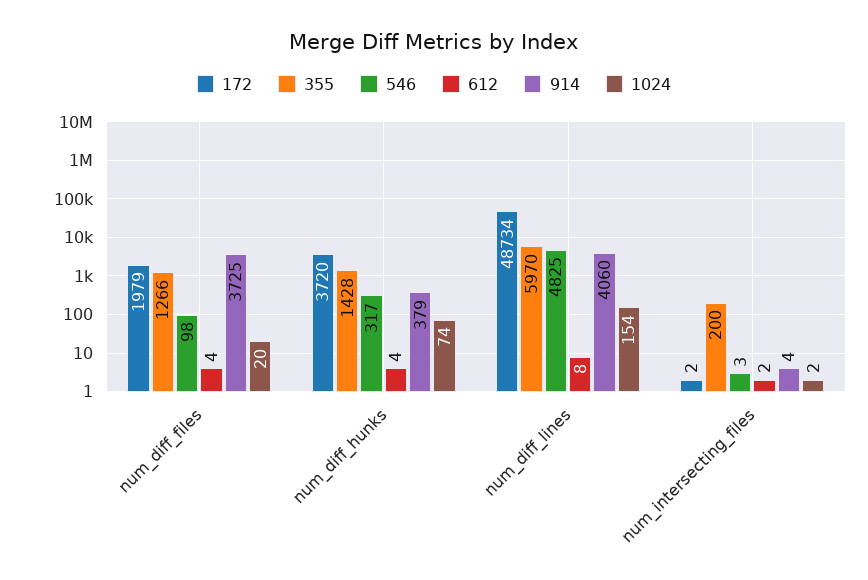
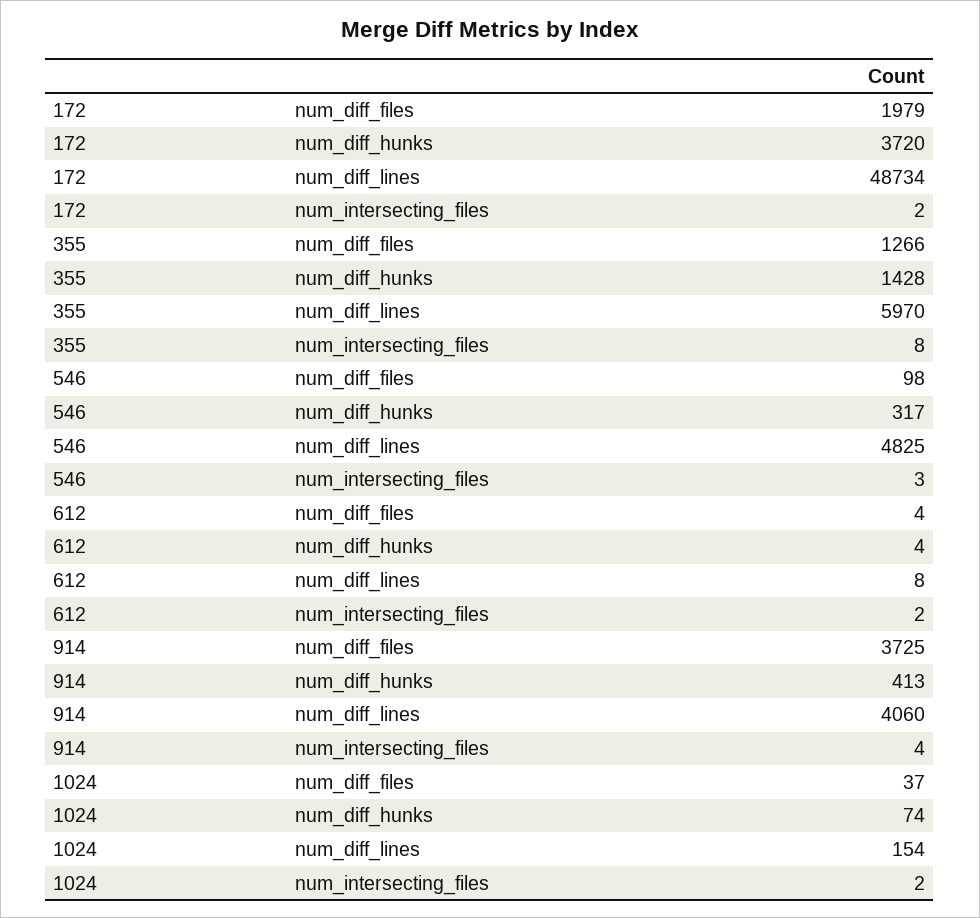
  {
    "172": {
      "num_diff_files": 1979,
      "num_diff_hunks": 3720,
      "num_diff_lines": 48734,
      "num_intersecting_files": 2
    },
    "355": {
      "num_diff_files": 1266,
      "num_diff_hunks": 1428,
      "num_diff_lines": 5970,
-     "num_intersecting_files": 200
+     "num_intersecting_files": 8
    },
    "546": {
      "num_diff_files": 98,
      "num_diff_hunks": 317,
      "num_diff_lines": 4825,
      "num_intersecting_files": 3
    },
    "612": {
      "num_diff_files": 4,
      "num_diff_hunks": 4,
      "num_diff_lines": 8,
      "num_intersecting_files": 2
    },
    "914": {
      "num_diff_files": 3725,
-     "num_diff_hunks": 379,
+     "num_diff_hunks": 413,
      "num_diff_lines": 4060,
      "num_intersecting_files": 4
    },
    "1024": {
-     "num_diff_files": 20,
+     "num_diff_files": 37,
      "num_diff_hunks": 74,
      "num_diff_lines": 154,
      "num_intersecting_files": 2
    }
  }

